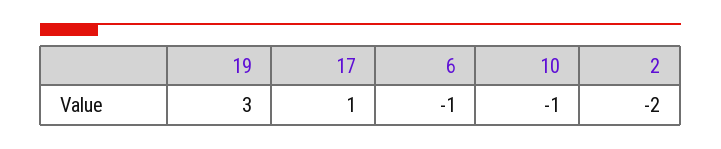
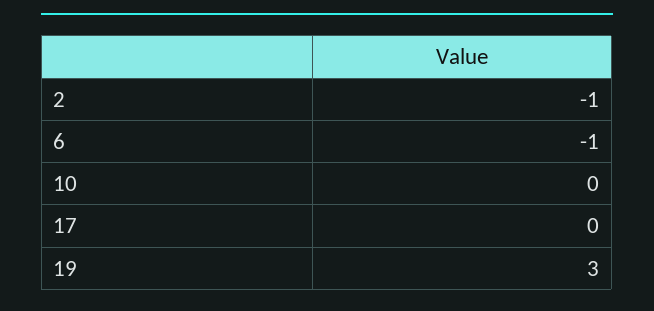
  {
    "19": 3,
-   "17": 1,
+   "17": 0,
    "6": -1,
-   "10": -1,
+   "10": 0,
-   "2": -2
+   "2": -1
  }

